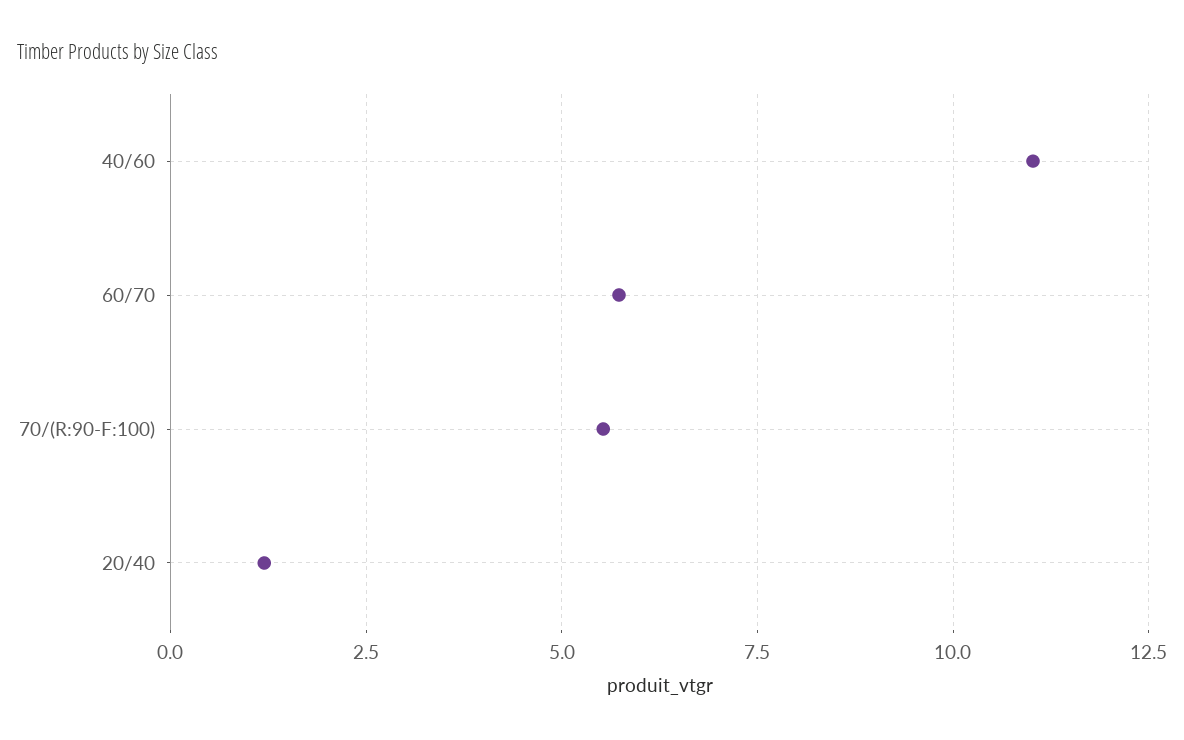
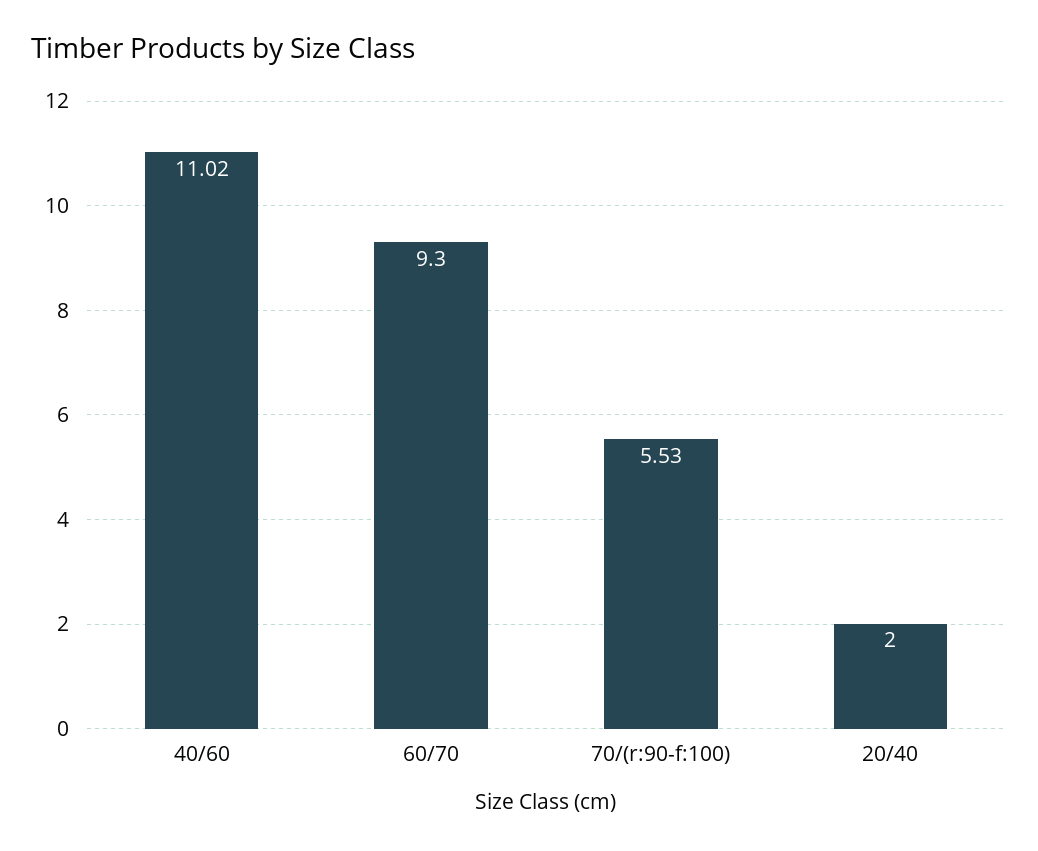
  {
    "40/60": 11.02,
-   "60/70": 5.75,
+   "60/70": 9.3,
    "70/(R:90-F:100)": 5.53,
-   "20/40": 1.25
+   "20/40": 2
  }

